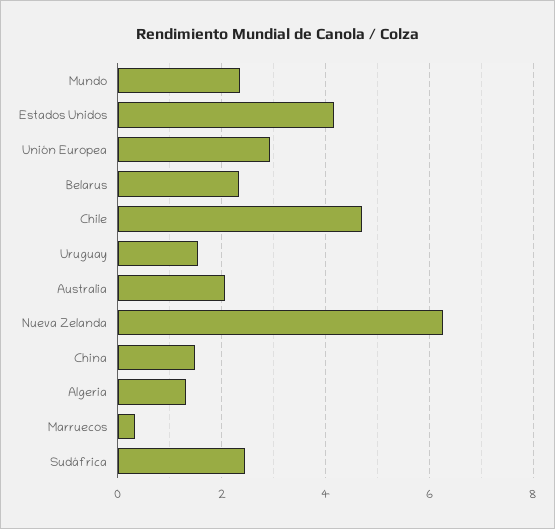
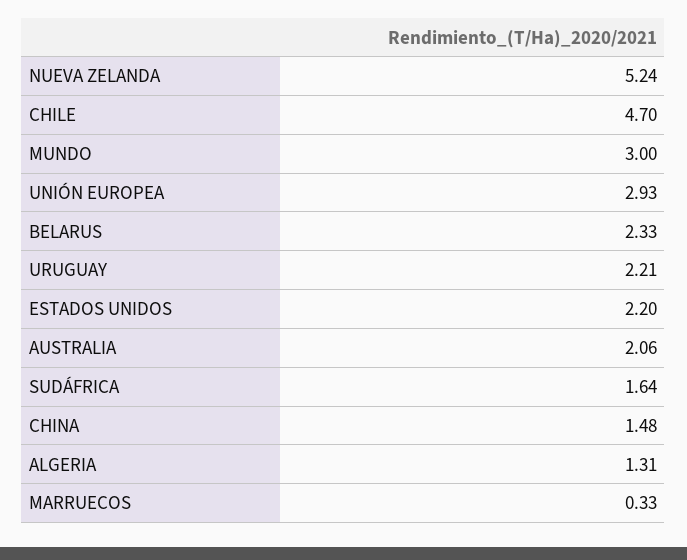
  {
-   "Mundo": 2.4,
+   "Mundo": 3,
-   "Estados Unidos": 4.2,
+   "Estados Unidos": 2.2,
    "Unión Europea": 2.93,
    "Belarus": 2.33,
    "Chile": 4.7,
-   "Uruguay": 1.6,
+   "Uruguay": 2.21,
    "Australia": 2.06,
-   "Nueva Zelanda": 6.2,
+   "Nueva Zelanda": 5.24,
    "China": 1.48,
    "Algeria": 1.31,
    "Marruecos": 0.33,
-   "Sudáfrica": 2.4
+   "Sudáfrica": 1.64
  }

